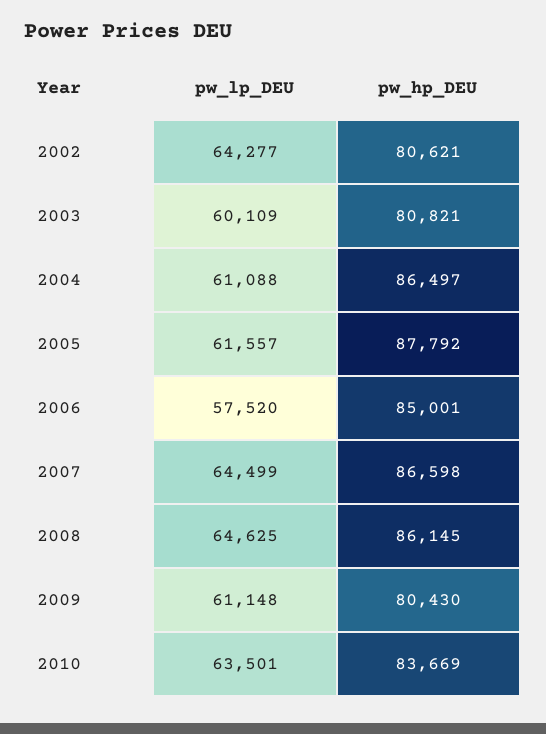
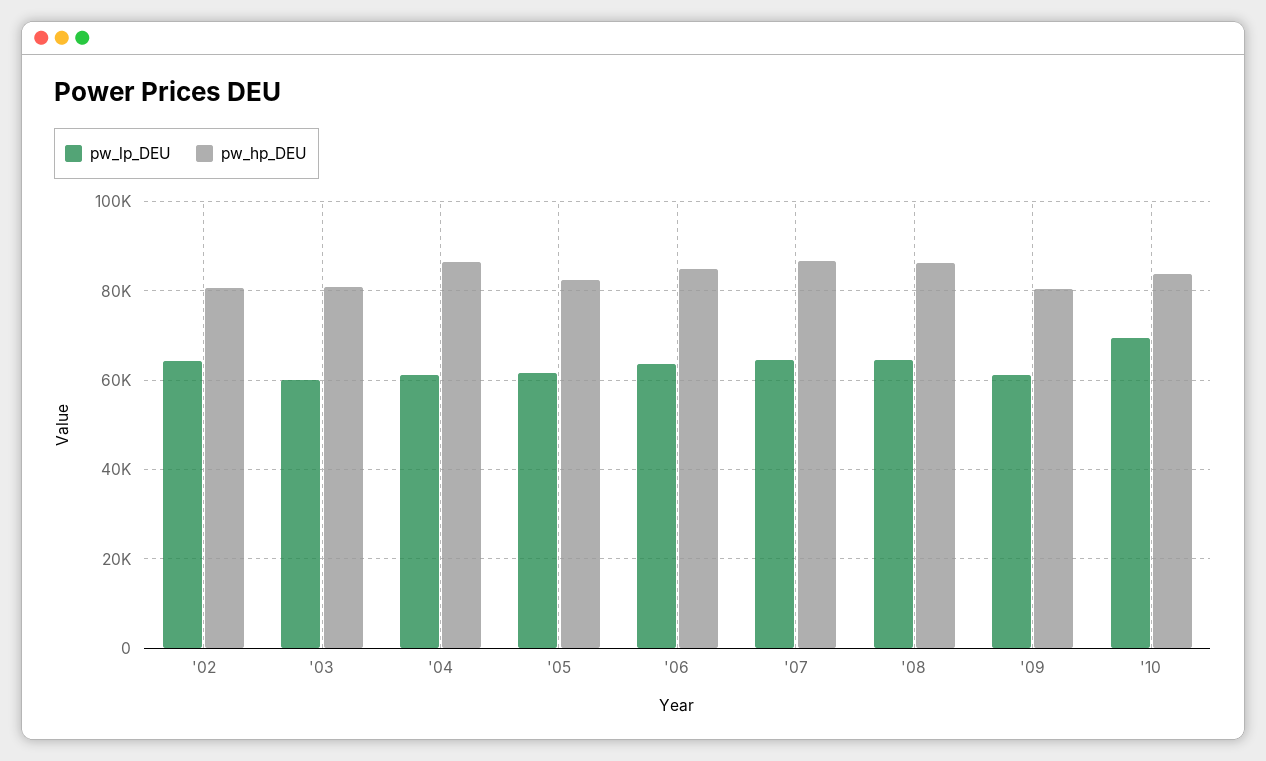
  {
    "pw_lp_DEU": {
      "2002": 64277,
      "2003": 60109,
      "2004": 61088,
      "2005": 61557,
-     "2006": 57520,
+     "2006": 64000,
      "2007": 64499,
      "2008": 64625,
      "2009": 61148,
-     "2010": 63501
+     "2010": 70000
    },
    "pw_hp_DEU": {
      "2002": 80621,
      "2003": 80821,
      "2004": 86497,
-     "2005": 87792,
+     "2005": 82000,
      "2006": 85001,
      "2007": 86598,
      "2008": 86145,
      "2009": 80430,
      "2010": 83669
    }
  }

